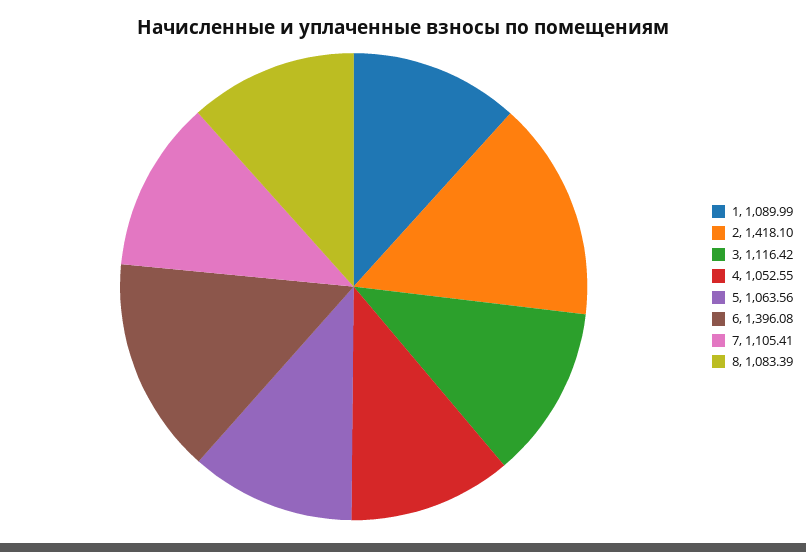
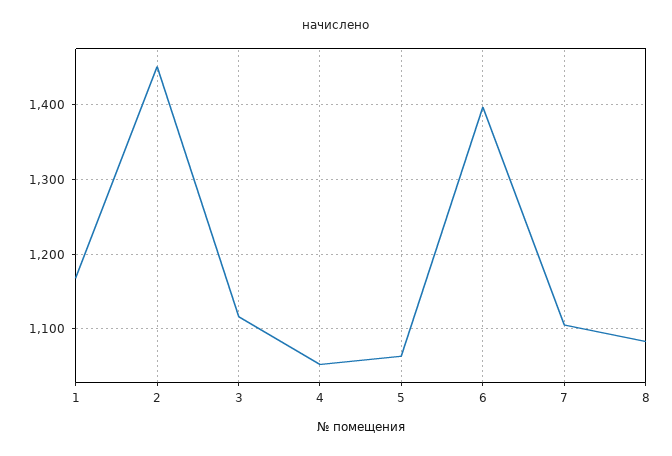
  {
-   "1": 1089.99,
+   "1": 1170,
-   "2": 1418.1,
+   "2": 1450,
    "3": 1116.42,
    "4": 1052.55,
    "5": 1063.56,
    "6": 1396.08,
    "7": 1105.41,
    "8": 1083.39
  }

